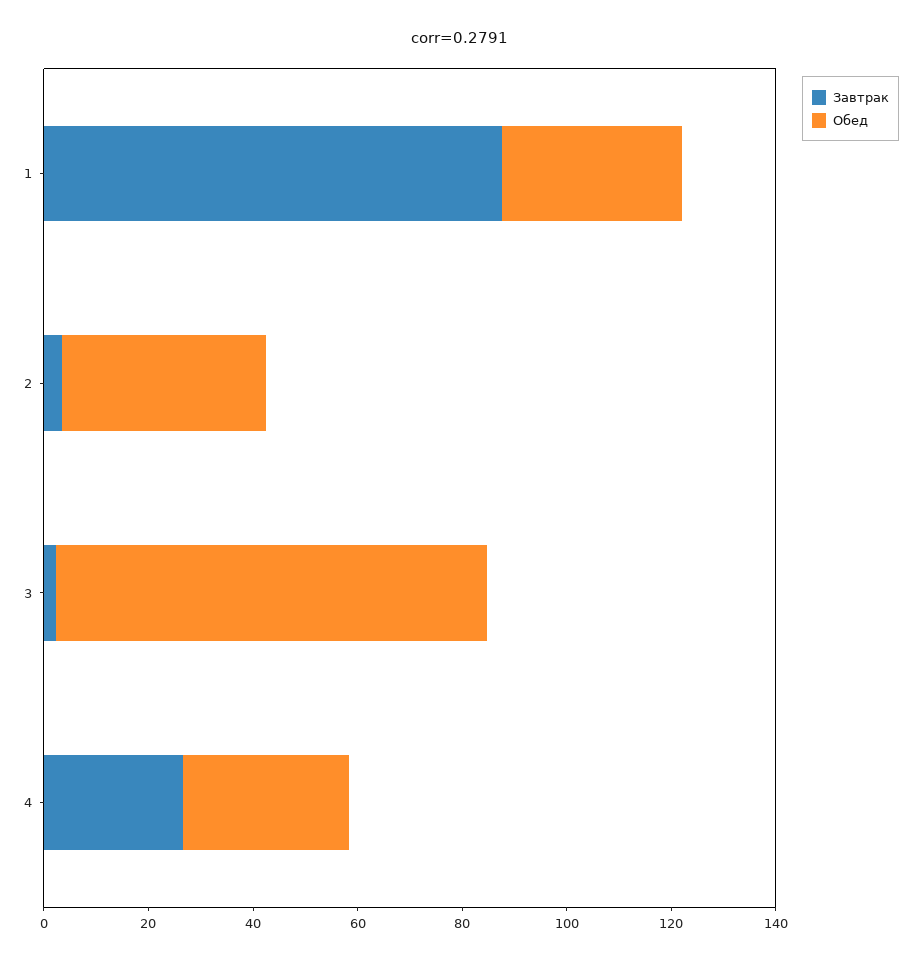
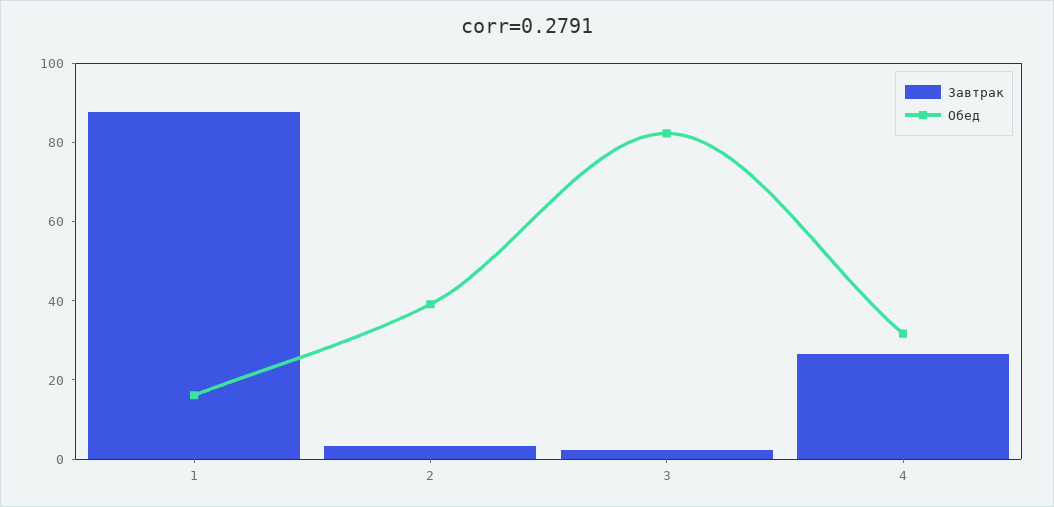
  {
    "Завтрак": {
      "1": 90,
      "2": 5,
      "3": 0,
      "4": 25
    },
    "Обед": {
-     "1": 35,
+     "1": 15,
      "2": 40,
      "3": 80,
      "4": 30
    }
  }

